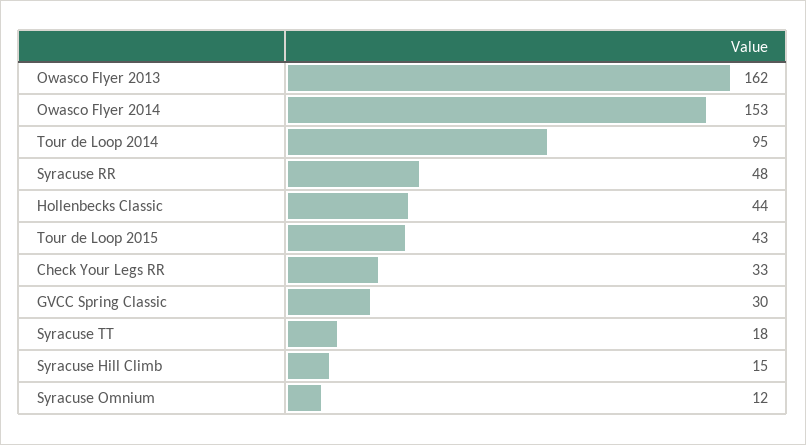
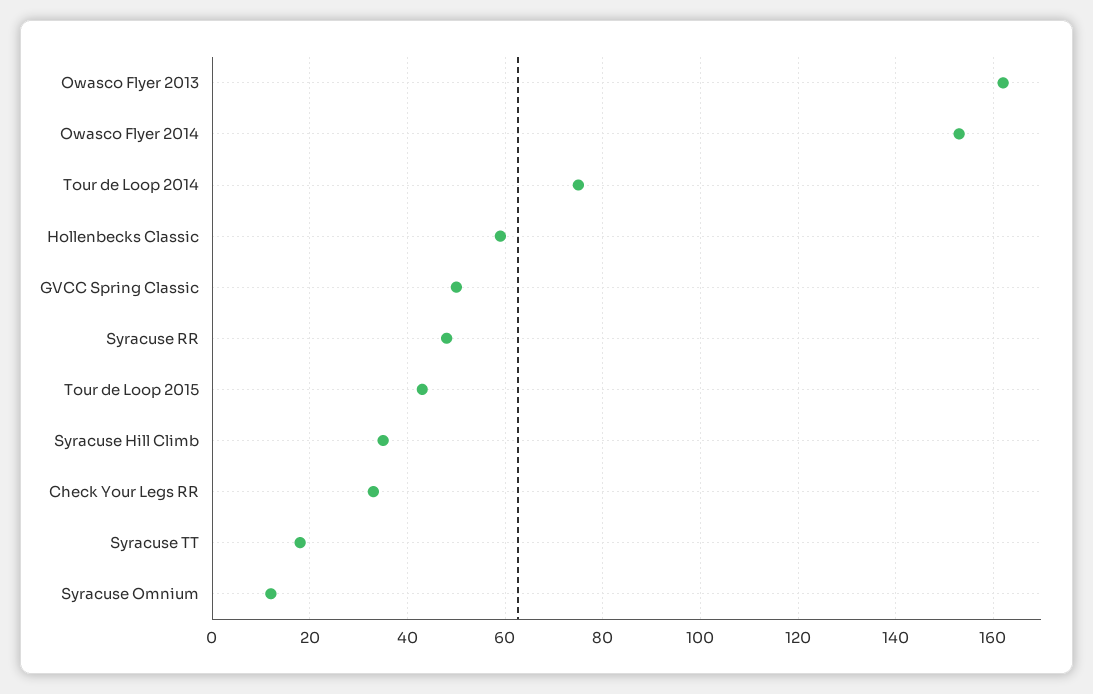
  {
    "Owasco Flyer 2013": 162,
    "Owasco Flyer 2014": 153,
-   "Tour de Loop 2014": 95,
+   "Tour de Loop 2014": 75,
    "Syracuse RR": 48,
-   "Hollenbecks Classic": 44,
+   "Hollenbecks Classic": 60,
    "Tour de Loop 2015": 43,
    "Check Your Legs RR": 33,
-   "GVCC Spring Classic": 30,
+   "GVCC Spring Classic": 50,
    "Syracuse TT": 18,
-   "Syracuse Hill Climb": 15,
+   "Syracuse Hill Climb": 35,
    "Syracuse Omnium": 12
  }

